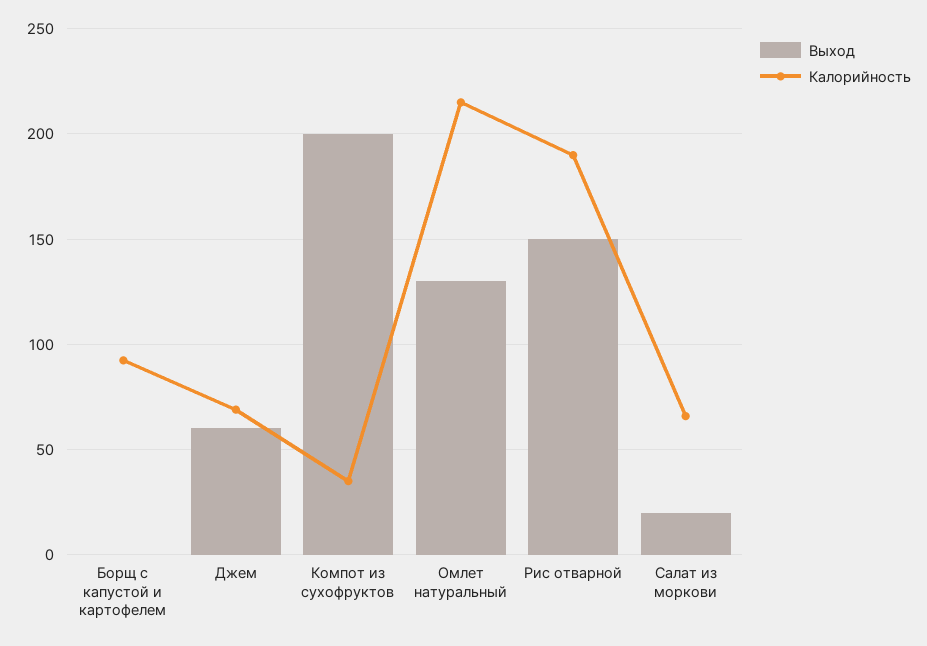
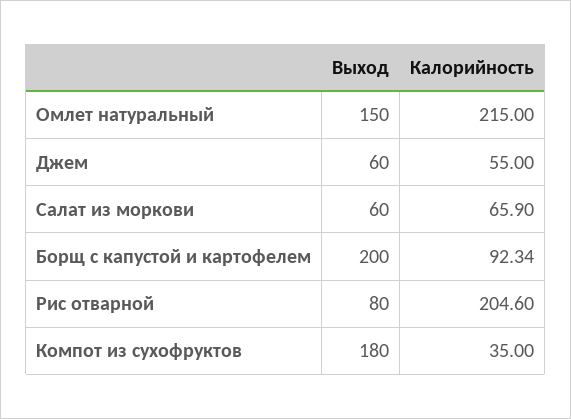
  {
    "Выход": {
-     "Борщ с капустой и картофелем": 0,
+     "Борщ с капустой и картофелем": 200,
      "Джем": 60,
-     "Компот из сухофруктов": 200,
+     "Компот из сухофруктов": 180,
-     "Омлет натуральный": 130,
+     "Омлет натуральный": 150,
-     "Рис отварной": 150,
+     "Рис отварной": 80,
-     "Салат из моркови": 20
+     "Салат из моркови": 60
    },
    "Калорийность": {
      "Борщ с капустой и картофелем": 92.34,
-     "Джем": 70,
+     "Джем": 55,
      "Компот из сухофруктов": 35,
      "Омлет натуральный": 215,
-     "Рис отварной": 190,
+     "Рис отварной": 204.6,
      "Салат из моркови": 65.9
    }
  }

